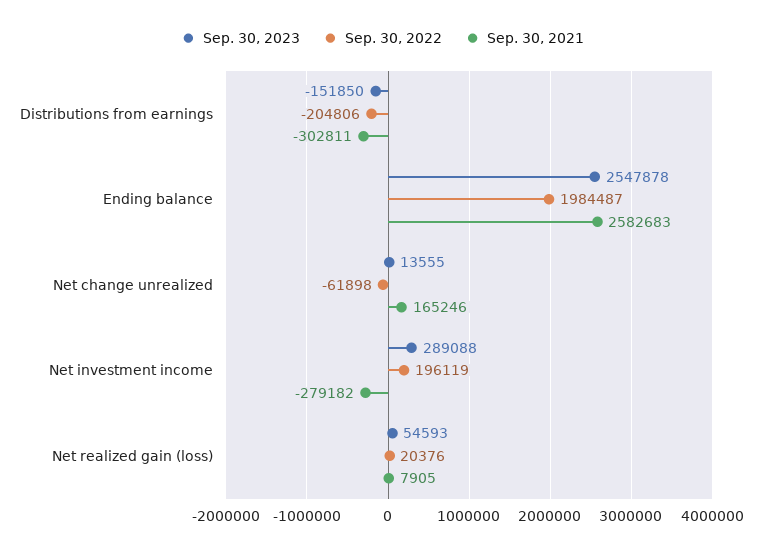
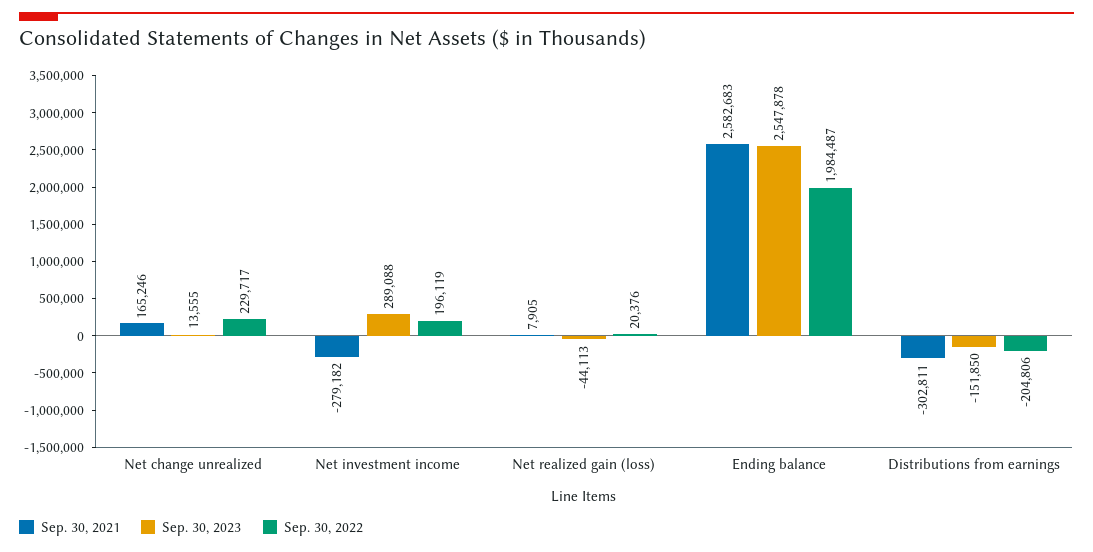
  {
    "Sep. 30, 2023": {
      "Distributions from earnings": -151850,
      "Ending balance": 2547878,
      "Net change unrealized": 13555,
      "Net investment income": 289088,
-     "Net realized gain (loss)": 54593
+     "Net realized gain (loss)": -44113
    },
    "Sep. 30, 2022": {
      "Distributions from earnings": -204806,
      "Ending balance": 1984487,
-     "Net change unrealized": -61898,
+     "Net change unrealized": 229717,
      "Net investment income": 196119,
      "Net realized gain (loss)": 20376
    },
    "Sep. 30, 2021": {
      "Distributions from earnings": -302811,
      "Ending balance": 2582683,
      "Net change unrealized": 165246,
      "Net investment income": -279182,
      "Net realized gain (loss)": 7905
    }
  }

